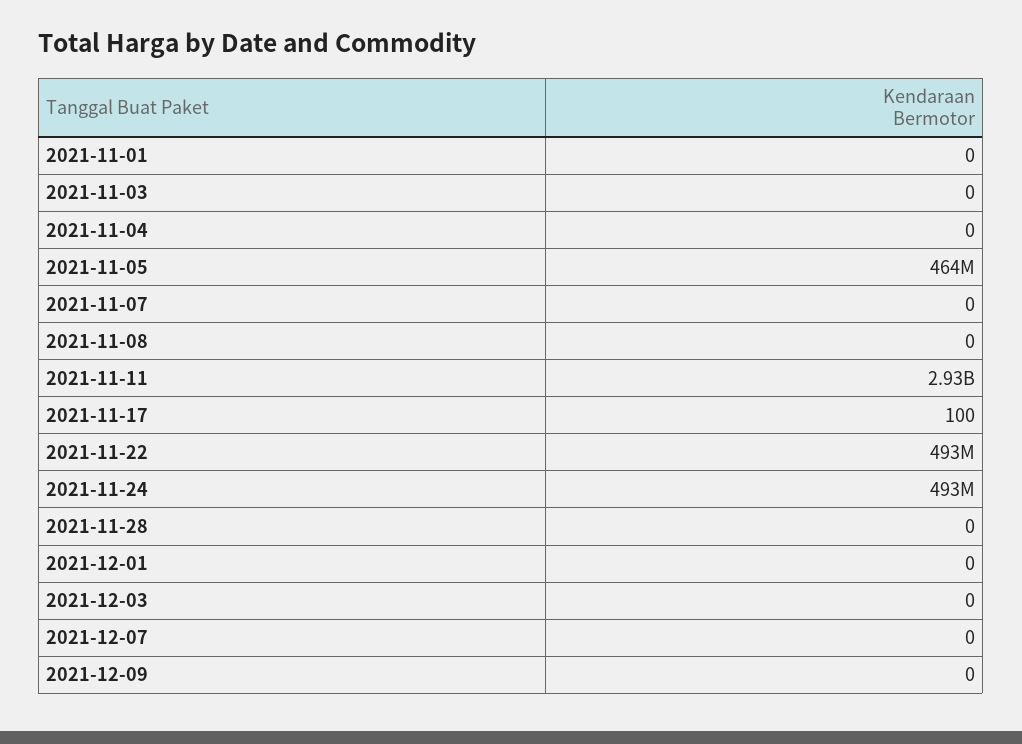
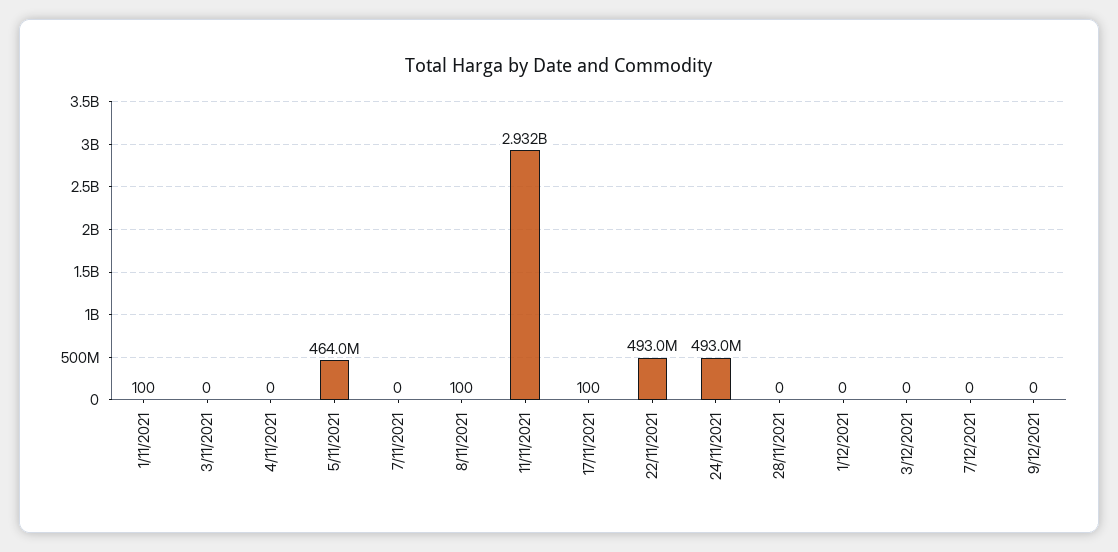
  {
-   "2021-11-01": 0,
+   "2021-11-01": 100,
    "2021-11-03": 0,
    "2021-11-04": 0,
    "2021-11-05": 464000000,
    "2021-11-07": 0,
-   "2021-11-08": 0,
+   "2021-11-08": 100,
    "2021-11-11": 2932000000,
    "2021-11-17": 100,
    "2021-11-22": 493000000,
    "2021-11-24": 493000000,
    "2021-11-28": 0,
    "2021-12-01": 0,
    "2021-12-03": 0,
    "2021-12-07": 0,
    "2021-12-09": 0
  }

